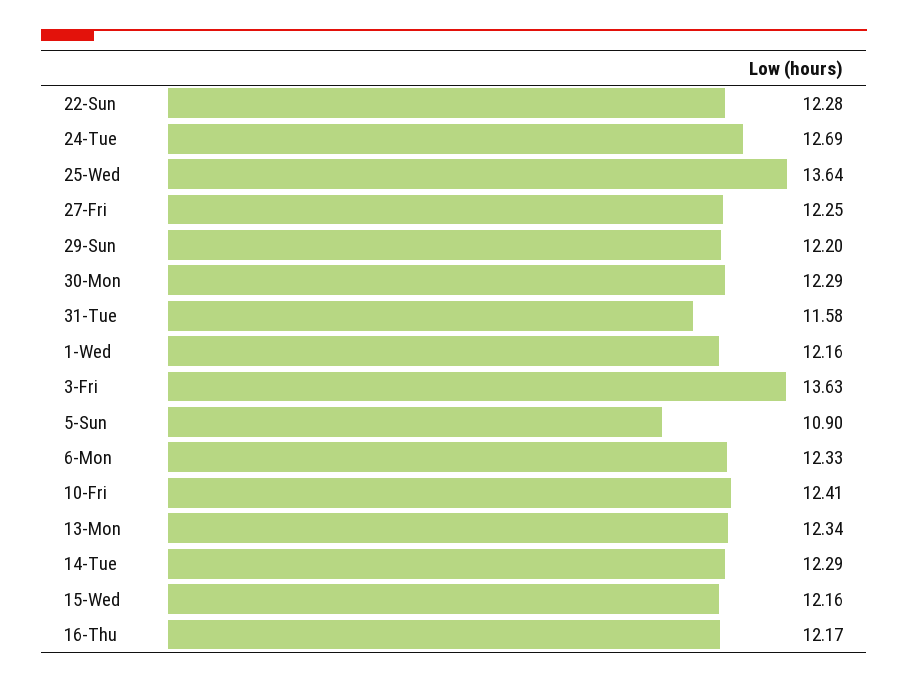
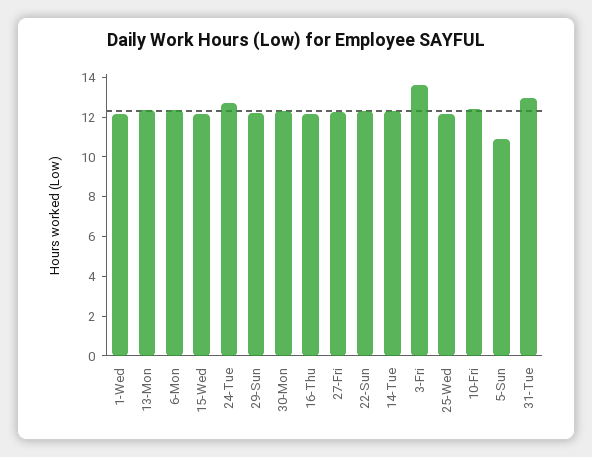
  {
    "22-Sun": 12.28,
    "24-Tue": 12.69,
-   "25-Wed": 13.64,
+   "25-Wed": 12,
    "27-Fri": 12.25,
    "29-Sun": 12.2,
    "30-Mon": 12.29,
-   "31-Tue": 11.58,
+   "31-Tue": 13,
    "1-Wed": 12.16,
    "3-Fri": 13.63,
    "5-Sun": 10.9,
    "6-Mon": 12.33,
    "10-Fri": 12.41,
    "13-Mon": 12.34,
    "14-Tue": 12.29,
    "15-Wed": 12.16,
    "16-Thu": 12.17
  }

